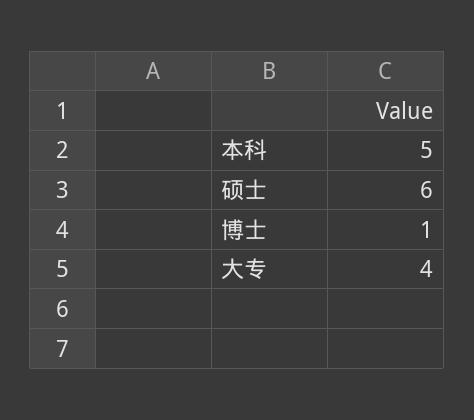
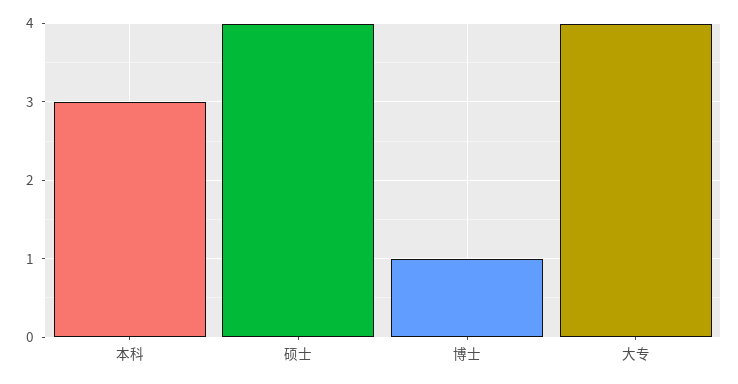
  {
-   "本科": 5,
+   "本科": 3,
-   "硕士": 6,
+   "硕士": 4,
    "博士": 1,
    "大专": 4
  }

